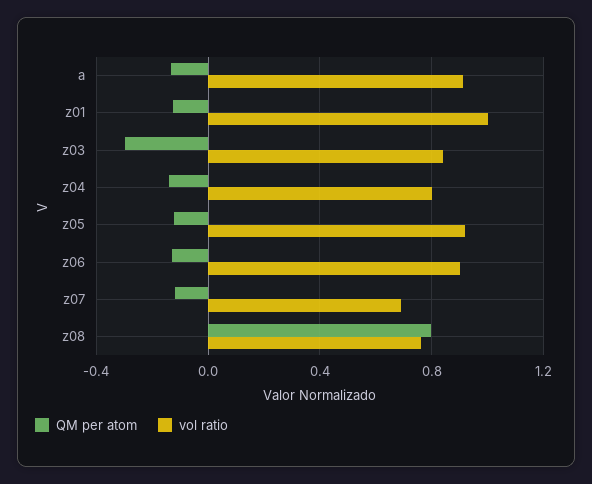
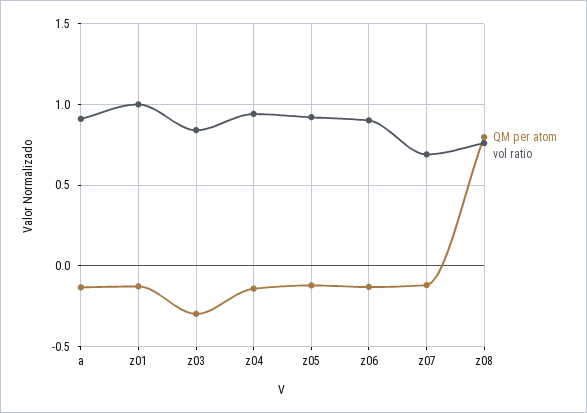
  {
    "QM per atom": {
      "a": -0.15,
      "z01": -0.15,
      "z03": -0.3,
      "z04": -0.15,
      "z05": -0.1,
      "z06": -0.15,
      "z07": -0.1,
      "z08": 0.8
    },
    "vol ratio": {
      "a": 0.9,
      "z01": 1,
      "z03": 0.85,
-     "z04": 0.8,
+     "z04": 0.95,
      "z05": 0.9,
      "z06": 0.9,
      "z07": 0.7,
      "z08": 0.75
    }
  }

